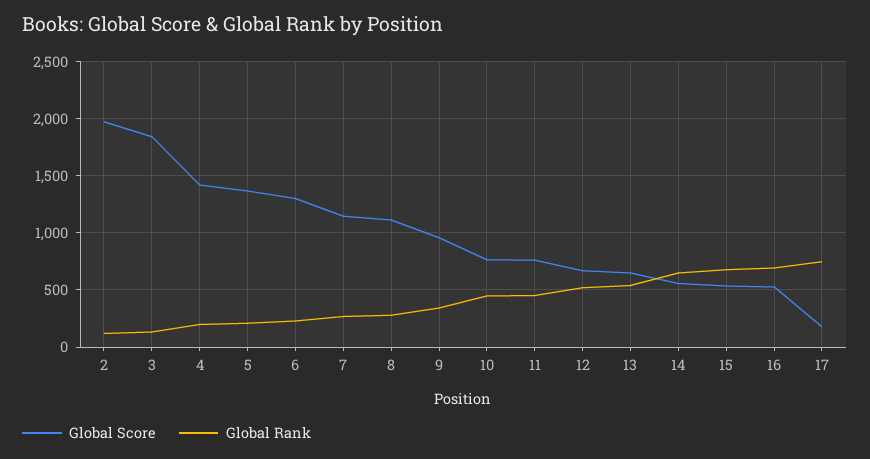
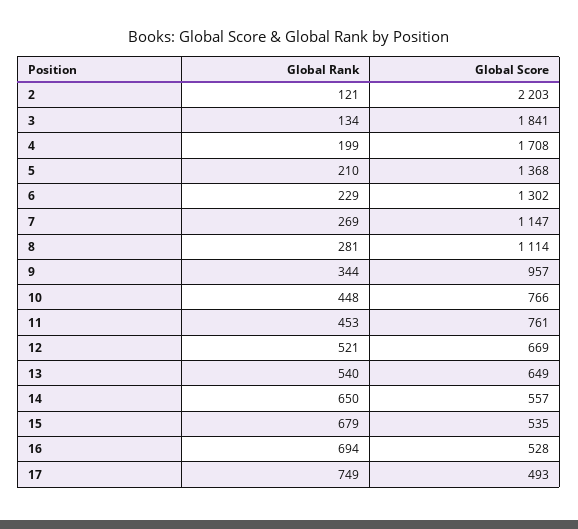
  {
    "Global Score": {
-     "2": 2000,
+     "2": 2203,
      "3": 1841,
-     "4": 1400,
+     "4": 1708,
      "5": 1368,
      "6": 1302,
      "7": 1147,
      "8": 1114,
      "9": 957,
      "10": 766,
      "11": 761,
      "12": 669,
      "13": 649,
      "14": 557,
      "15": 535,
      "16": 528,
-     "17": 200
+     "17": 493
    },
    "Global Rank": {
      "2": 121,
      "3": 134,
      "4": 199,
      "5": 210,
      "6": 229,
      "7": 269,
      "8": 281,
      "9": 344,
      "10": 448,
      "11": 453,
      "12": 521,
      "13": 540,
      "14": 650,
      "15": 679,
      "16": 694,
      "17": 749
    }
  }

